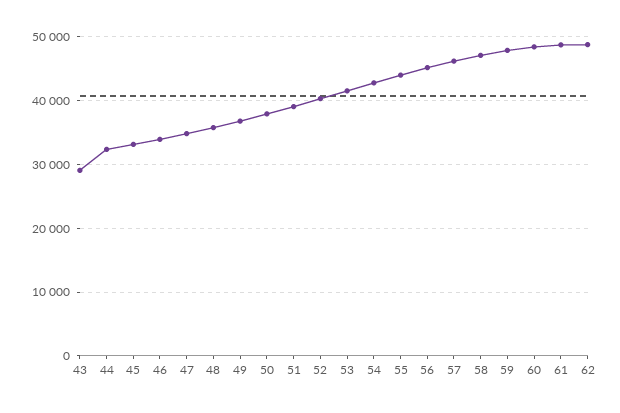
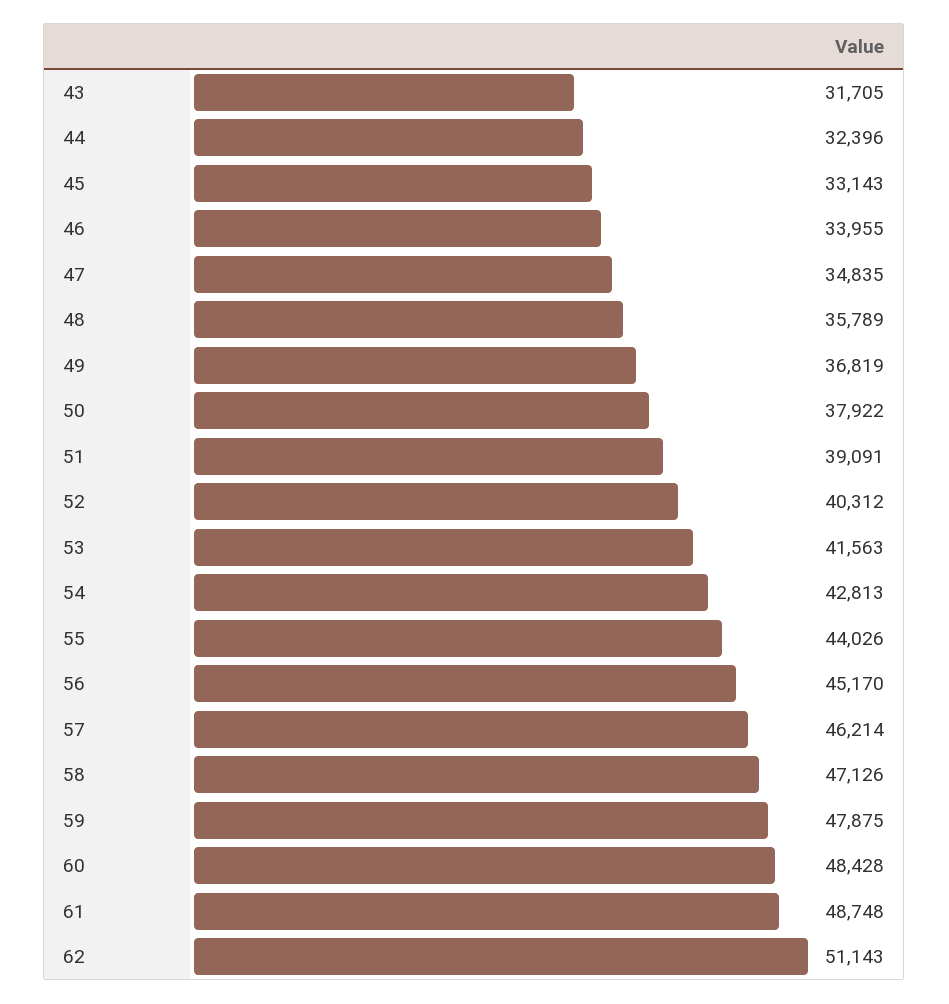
  {
-   "43": 29000,
+   "43": 31705,
    "44": 32396,
    "45": 33143,
    "46": 33955,
    "47": 34835,
    "48": 35789,
    "49": 36819,
    "50": 37922,
    "51": 39091,
    "52": 40312,
    "53": 41563,
    "54": 42813,
    "55": 44026,
    "56": 45170,
    "57": 46214,
    "58": 47126,
    "59": 47875,
    "60": 48428,
    "61": 48748,
-   "62": 49000
+   "62": 51143
  }

